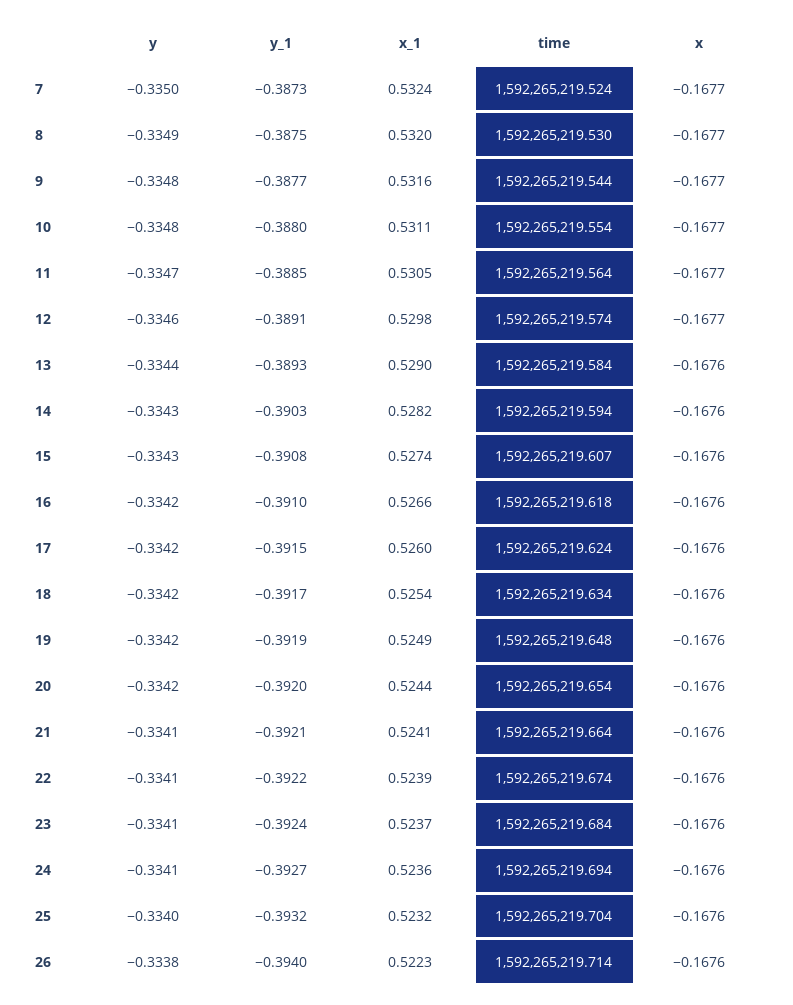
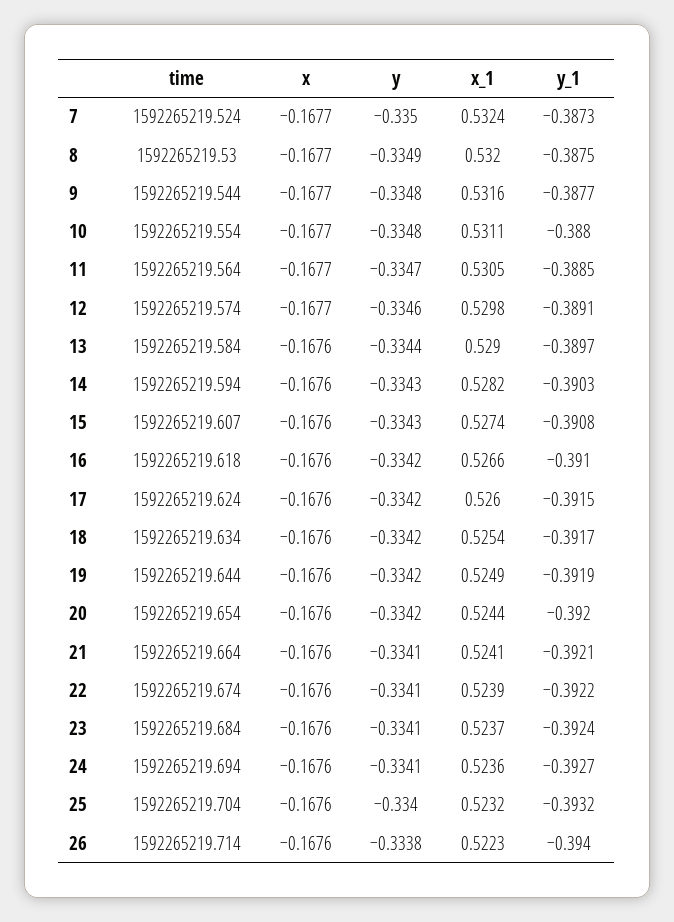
  {
    "y": {
      "7": -0.335,
      "8": -0.3349,
      "9": -0.3348,
      "10": -0.3348,
      "11": -0.3347,
      "12": -0.3346,
      "13": -0.3344,
      "14": -0.3343,
      "15": -0.3343,
      "16": -0.3342,
      "17": -0.3342,
      "18": -0.3342,
      "19": -0.3342,
      "20": -0.3342,
      "21": -0.3341,
      "22": -0.3341,
      "23": -0.3341,
      "24": -0.3341,
      "25": -0.334,
      "26": -0.3338
    },
    "y_1": {
      "7": -0.3873,
      "8": -0.3875,
      "9": -0.3877,
      "10": -0.388,
      "11": -0.3885,
      "12": -0.3891,
-     "13": -0.3893,
+     "13": -0.3897,
      "14": -0.3903,
      "15": -0.3908,
      "16": -0.391,
      "17": -0.3915,
      "18": -0.3917,
      "19": -0.3919,
      "20": -0.392,
      "21": -0.3921,
      "22": -0.3922,
      "23": -0.3924,
      "24": -0.3927,
      "25": -0.3932,
      "26": -0.394
    },
    "x_1": {
      "7": 0.5324,
      "8": 0.532,
      "9": 0.5316,
      "10": 0.5311,
      "11": 0.5305,
      "12": 0.5298,
      "13": 0.529,
      "14": 0.5282,
      "15": 0.5274,
      "16": 0.5266,
      "17": 0.526,
      "18": 0.5254,
      "19": 0.5249,
      "20": 0.5244,
      "21": 0.5241,
      "22": 0.5239,
      "23": 0.5237,
      "24": 0.5236,
      "25": 0.5232,
      "26": 0.5223
    },
    "time": {
      "7": 1592265219.524,
      "8": 1592265219.53,
      "9": 1592265219.544,
      "10": 1592265219.554,
      "11": 1592265219.564,
      "12": 1592265219.574,
      "13": 1592265219.584,
      "14": 1592265219.594,
      "15": 1592265219.607,
      "16": 1592265219.618,
      "17": 1592265219.624,
      "18": 1592265219.634,
-     "19": 1592265219.648,
+     "19": 1592265219.644,
      "20": 1592265219.654,
      "21": 1592265219.664,
      "22": 1592265219.674,
      "23": 1592265219.684,
      "24": 1592265219.694,
      "25": 1592265219.704,
      "26": 1592265219.714
    },
    "x": {
      "7": -0.1677,
      "8": -0.1677,
      "9": -0.1677,
      "10": -0.1677,
      "11": -0.1677,
      "12": -0.1677,
      "13": -0.1676,
      "14": -0.1676,
      "15": -0.1676,
      "16": -0.1676,
      "17": -0.1676,
      "18": -0.1676,
      "19": -0.1676,
      "20": -0.1676,
      "21": -0.1676,
      "22": -0.1676,
      "23": -0.1676,
      "24": -0.1676,
      "25": -0.1676,
      "26": -0.1676
    }
  }

